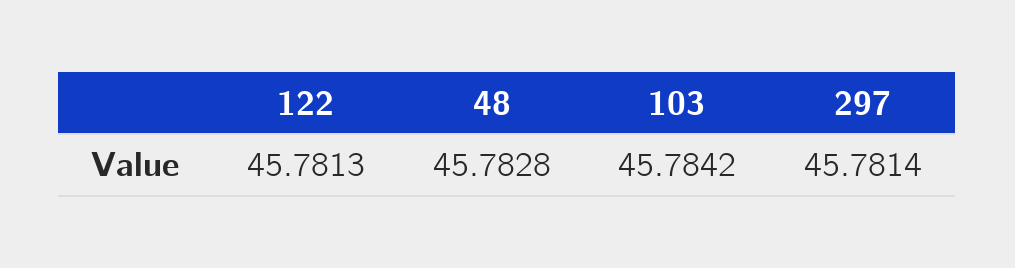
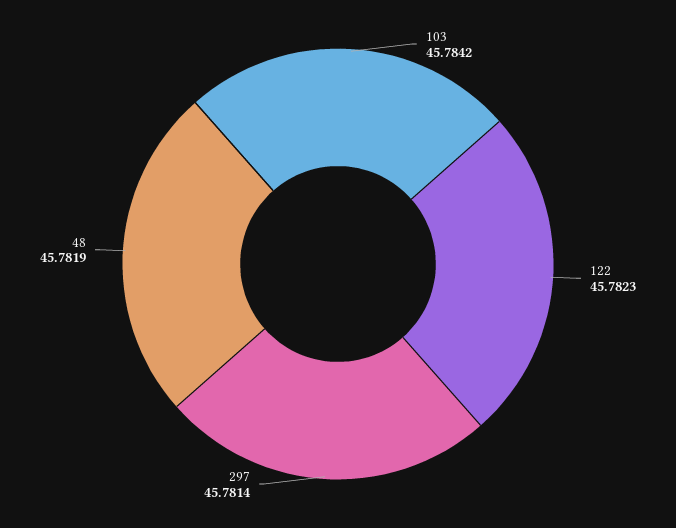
  {
-   "122": 45.7813,
+   "122": 45.7823,
-   "48": 45.7828,
+   "48": 45.7819,
    "103": 45.7842,
    "297": 45.7814
  }

